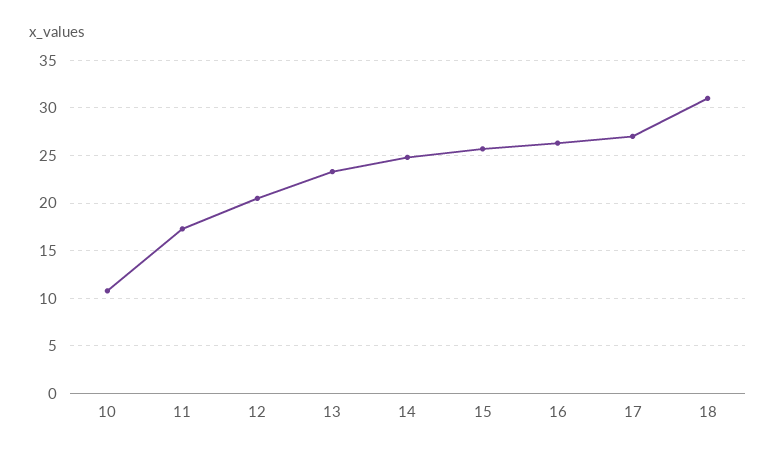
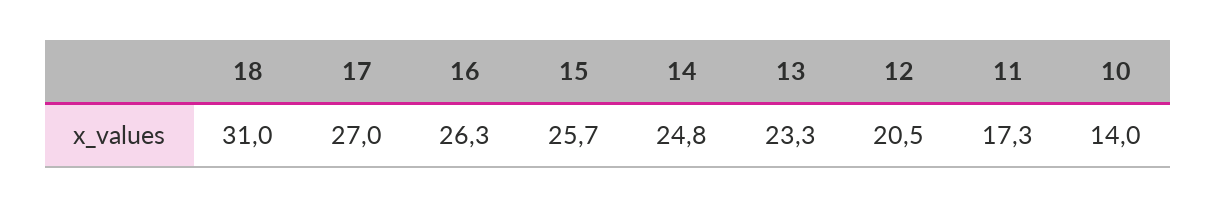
  {
-   "10": 11,
+   "10": 14,
    "11": 17.3,
    "12": 20.5,
    "13": 23.3,
    "14": 24.8,
    "15": 25.7,
    "16": 26.3,
    "17": 27,
    "18": 31
  }

